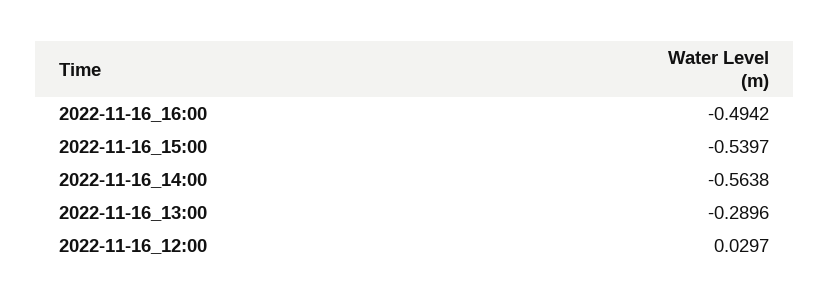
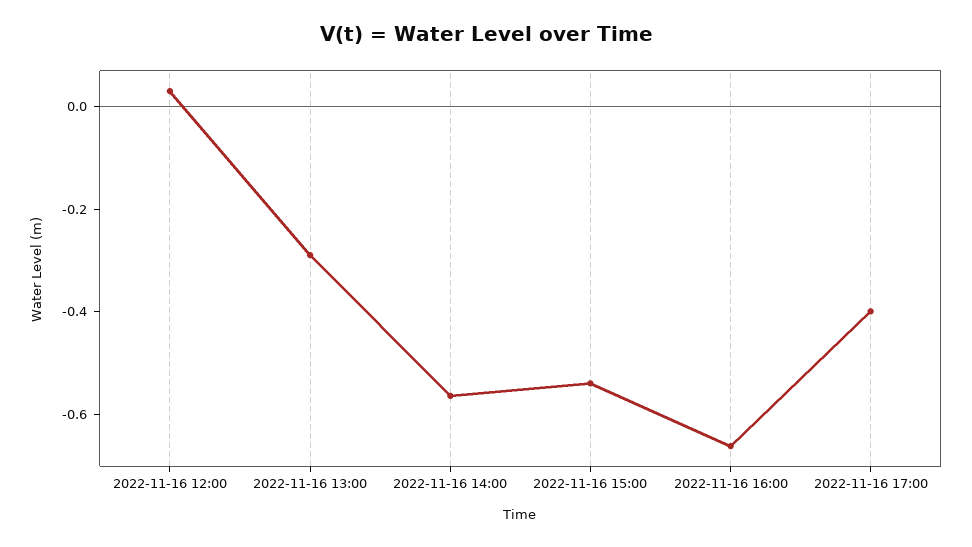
  {
-   "2022-11-16_16:00": -0.4942,
+   "2022-11-16_16:00": -0.65,
    "2022-11-16_15:00": -0.5397,
    "2022-11-16_14:00": -0.5638,
    "2022-11-16_13:00": -0.2896,
-   "2022-11-16_12:00": 0.0297
+   "2022-11-16_12:00": 0.0297,
+   "2022-11-16 17:00": -0.4
  }

